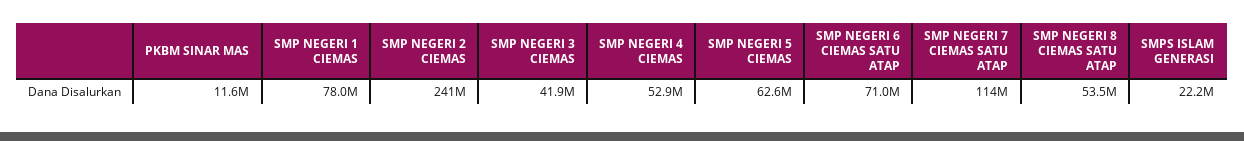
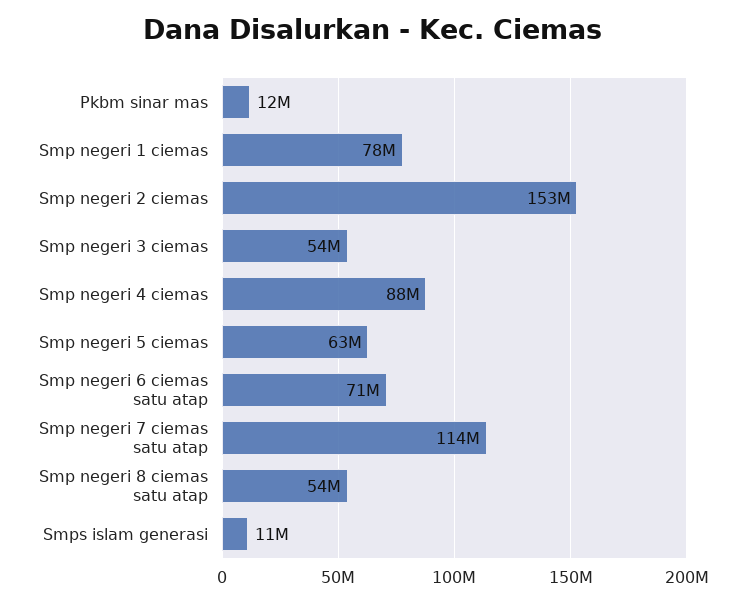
  {
    "PKBM SINAR MAS": 11600000,
    "SMP NEGERI 1 CIEMAS": 78000000,
-   "SMP NEGERI 2 CIEMAS": 241000000,
+   "SMP NEGERI 2 CIEMAS": 153000000,
-   "SMP NEGERI 3 CIEMAS": 41900000,
+   "SMP NEGERI 3 CIEMAS": 54000000,
-   "SMP NEGERI 4 CIEMAS": 52900000,
+   "SMP NEGERI 4 CIEMAS": 88000000,
    "SMP NEGERI 5 CIEMAS": 62600000,
    "SMP NEGERI 6 CIEMAS SATU ATAP": 71000000,
    "SMP NEGERI 7 CIEMAS SATU ATAP": 114000000,
    "SMP NEGERI 8 CIEMAS SATU ATAP": 53500000,
-   "SMPS ISLAM GENERASI": 22200000
+   "SMPS ISLAM GENERASI": 11000000
  }

